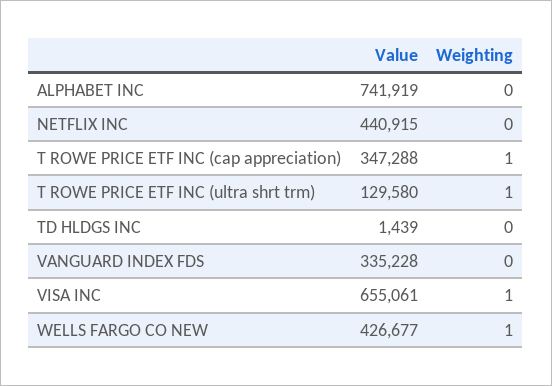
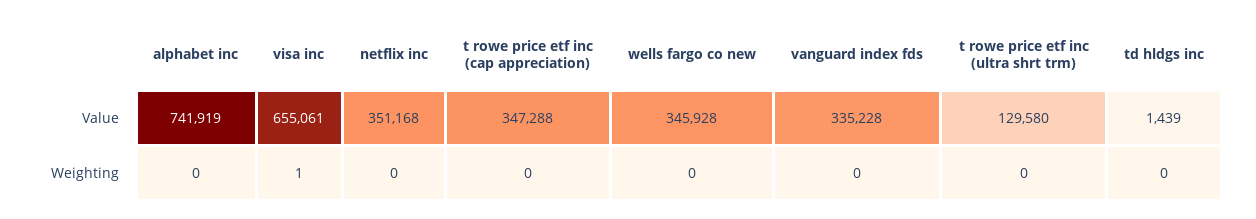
  {
    "Value": {
      "ALPHABET INC": 741919,
-     "NETFLIX INC": 440915,
+     "NETFLIX INC": 351168,
      "T ROWE PRICE ETF INC (cap appreciation)": 347288,
      "T ROWE PRICE ETF INC (ultra shrt trm)": 129580,
      "TD HLDGS INC": 1439,
      "VANGUARD INDEX FDS": 335228,
      "VISA INC": 655061,
-     "WELLS FARGO CO NEW": 426677
+     "WELLS FARGO CO NEW": 345928
    },
    "Weighting": {
      "ALPHABET INC": 0,
      "NETFLIX INC": 0,
-     "T ROWE PRICE ETF INC (cap appreciation)": 1,
+     "T ROWE PRICE ETF INC (cap appreciation)": 0,
-     "T ROWE PRICE ETF INC (ultra shrt trm)": 1,
+     "T ROWE PRICE ETF INC (ultra shrt trm)": 0,
      "TD HLDGS INC": 0,
      "VANGUARD INDEX FDS": 0,
      "VISA INC": 1,
-     "WELLS FARGO CO NEW": 1
+     "WELLS FARGO CO NEW": 0
    }
  }

